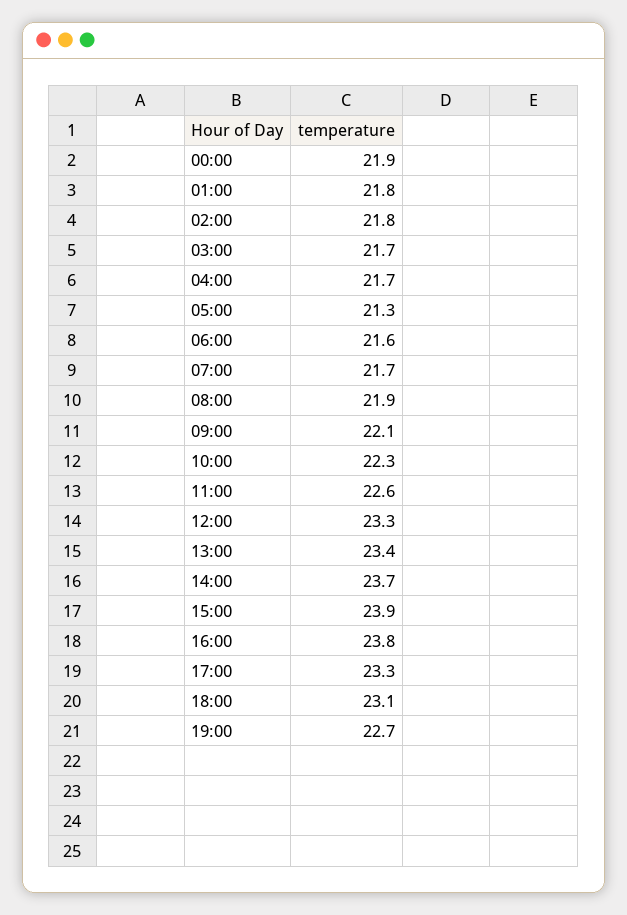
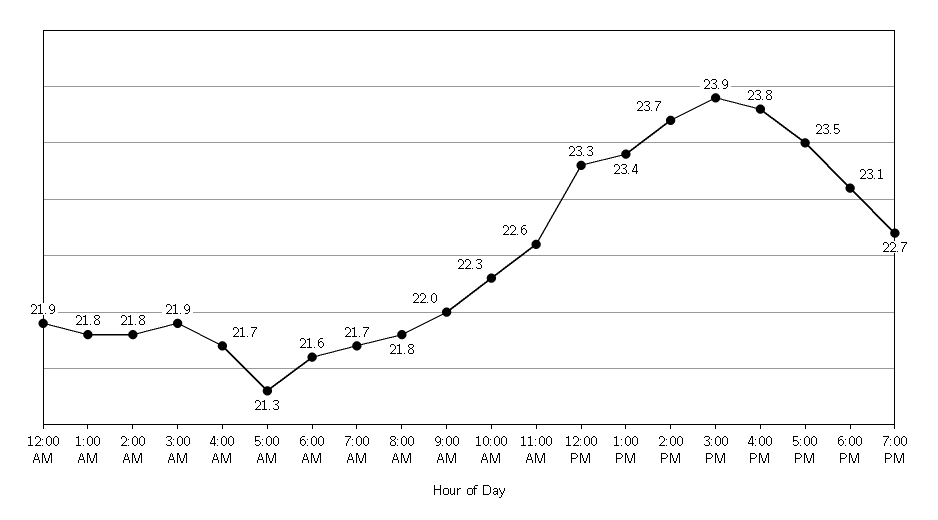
  {
    "00:00": 21.9,
    "01:00": 21.8,
    "02:00": 21.8,
-   "03:00": 21.7,
+   "03:00": 21.9,
    "04:00": 21.7,
    "05:00": 21.3,
    "06:00": 21.6,
    "07:00": 21.7,
-   "08:00": 21.9,
+   "08:00": 21.8,
-   "09:00": 22.1,
+   "09:00": 22,
    "10:00": 22.3,
    "11:00": 22.6,
    "12:00": 23.3,
    "13:00": 23.4,
    "14:00": 23.7,
    "15:00": 23.9,
    "16:00": 23.8,
-   "17:00": 23.3,
+   "17:00": 23.5,
    "18:00": 23.1,
    "19:00": 22.7
  }

